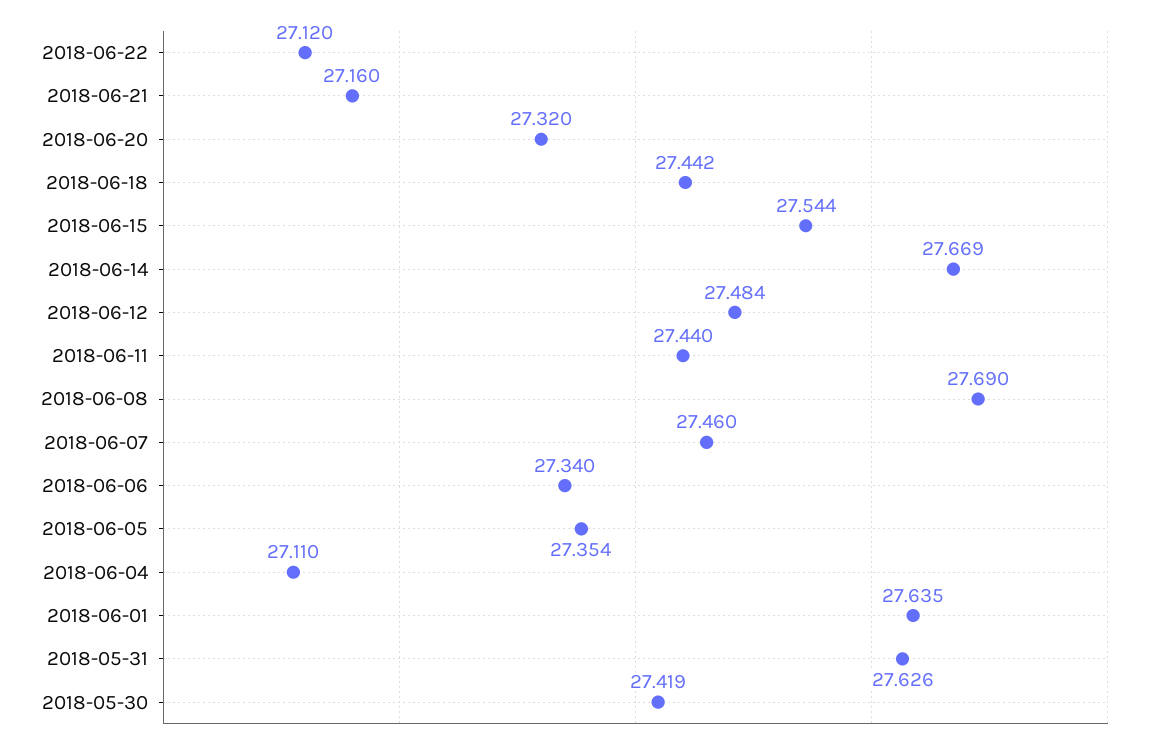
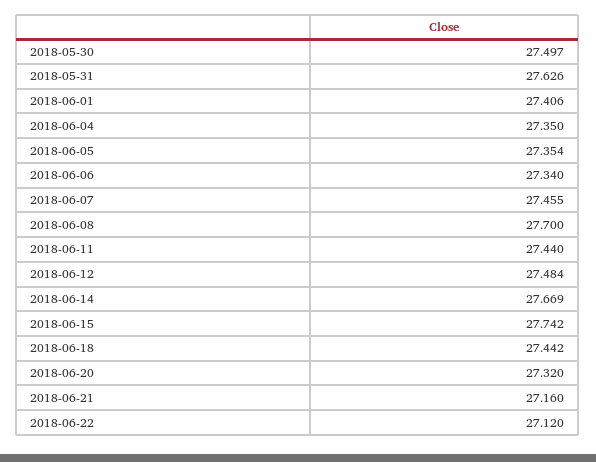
  {
    "2018-06-22": 27.12,
    "2018-06-21": 27.16,
    "2018-06-20": 27.32,
    "2018-06-18": 27.442,
-   "2018-06-15": 27.544,
+   "2018-06-15": 27.742,
    "2018-06-14": 27.669,
    "2018-06-12": 27.484,
    "2018-06-11": 27.44,
-   "2018-06-08": 27.69,
+   "2018-06-08": 27.7,
-   "2018-06-07": 27.46,
+   "2018-06-07": 27.455,
    "2018-06-06": 27.34,
    "2018-06-05": 27.354,
-   "2018-06-04": 27.11,
+   "2018-06-04": 27.35,
-   "2018-06-01": 27.635,
+   "2018-06-01": 27.406,
    "2018-05-31": 27.626,
-   "2018-05-30": 27.419
+   "2018-05-30": 27.497
  }

